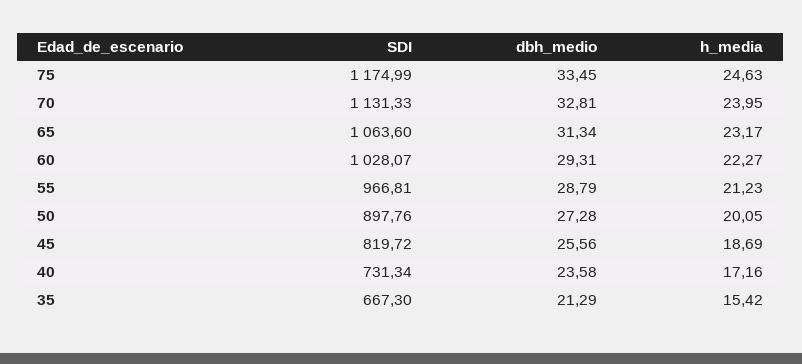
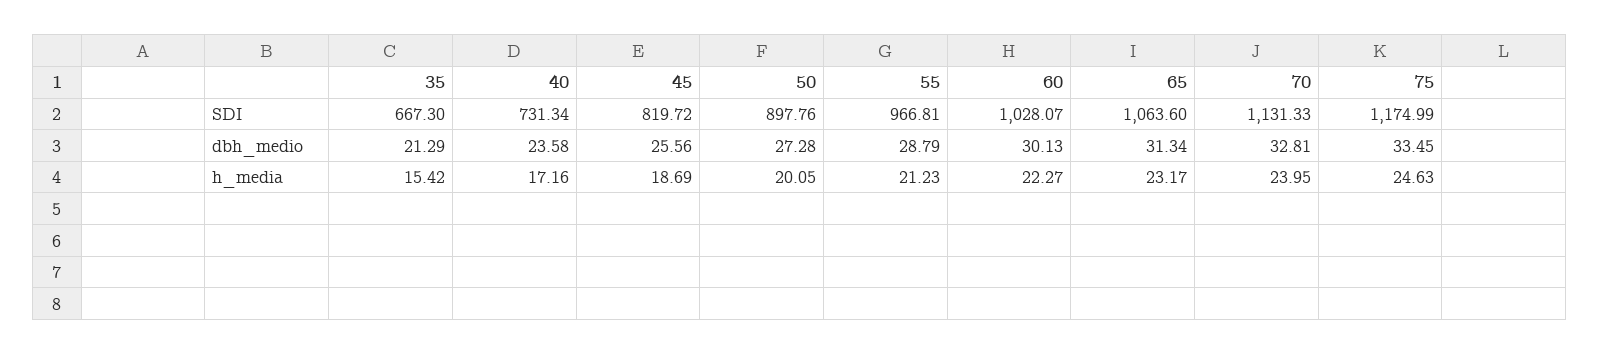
  {
    "SDI": {
      "75": 1174.99,
      "70": 1131.33,
      "65": 1063.6,
      "60": 1028.07,
      "55": 966.81,
      "50": 897.76,
      "45": 819.72,
      "40": 731.34,
      "35": 667.3
    },
    "dbh_medio": {
      "75": 33.45,
      "70": 32.81,
      "65": 31.34,
-     "60": 29.31,
+     "60": 30.13,
      "55": 28.79,
      "50": 27.28,
      "45": 25.56,
      "40": 23.58,
      "35": 21.29
    },
    "h_media": {
      "75": 24.63,
      "70": 23.95,
      "65": 23.17,
      "60": 22.27,
      "55": 21.23,
      "50": 20.05,
      "45": 18.69,
      "40": 17.16,
      "35": 15.42
    }
  }

